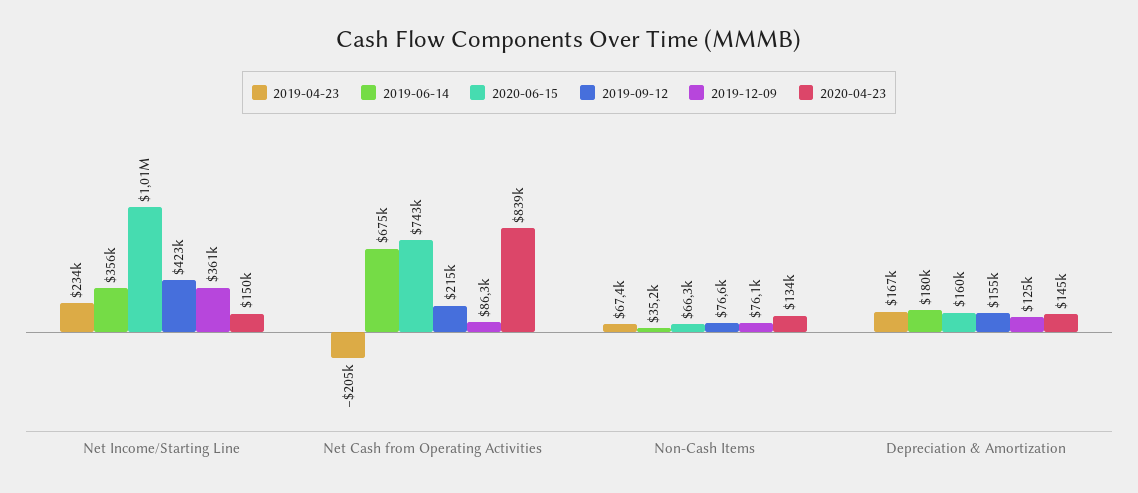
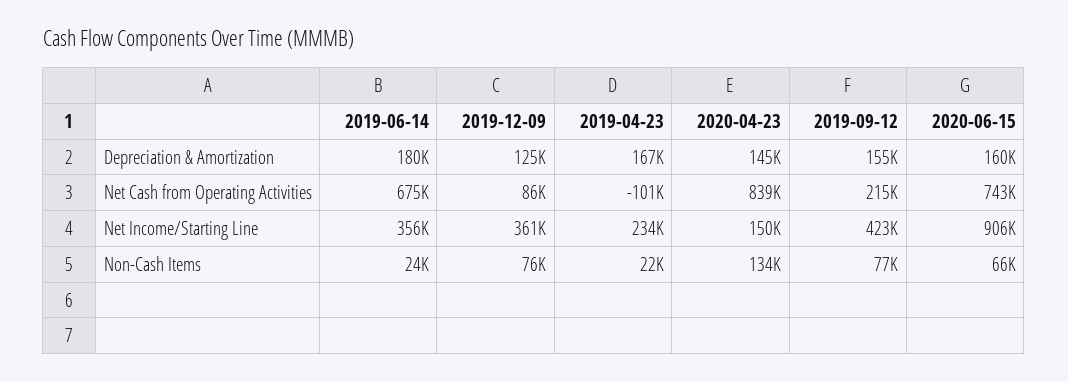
  {
    "2019-04-23": {
      "Net Income/Starting Line": 234000,
-     "Net Cash from Operating Activities": -205000,
+     "Net Cash from Operating Activities": -101000,
-     "Non-Cash Items": 67400,
+     "Non-Cash Items": 22000,
      "Depreciation & Amortization": 167000
    },
    "2019-06-14": {
      "Net Income/Starting Line": 356000,
      "Net Cash from Operating Activities": 675000,
-     "Non-Cash Items": 35200,
+     "Non-Cash Items": 24000,
      "Depreciation & Amortization": 180000
    },
    "2020-06-15": {
-     "Net Income/Starting Line": 1010000,
+     "Net Income/Starting Line": 906000,
      "Net Cash from Operating Activities": 743000,
      "Non-Cash Items": 66300,
      "Depreciation & Amortization": 160000
    },
    "2019-09-12": {
      "Net Income/Starting Line": 423000,
      "Net Cash from Operating Activities": 215000,
      "Non-Cash Items": 76600,
      "Depreciation & Amortization": 155000
    },
    "2019-12-09": {
      "Net Income/Starting Line": 361000,
      "Net Cash from Operating Activities": 86300,
      "Non-Cash Items": 76100,
      "Depreciation & Amortization": 125000
    },
    "2020-04-23": {
      "Net Income/Starting Line": 150000,
      "Net Cash from Operating Activities": 839000,
      "Non-Cash Items": 134000,
      "Depreciation & Amortization": 145000
    }
  }

